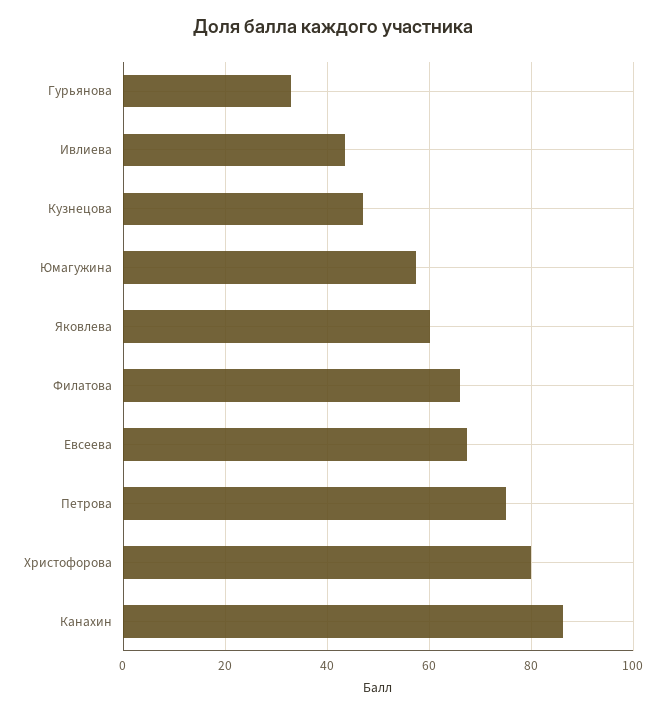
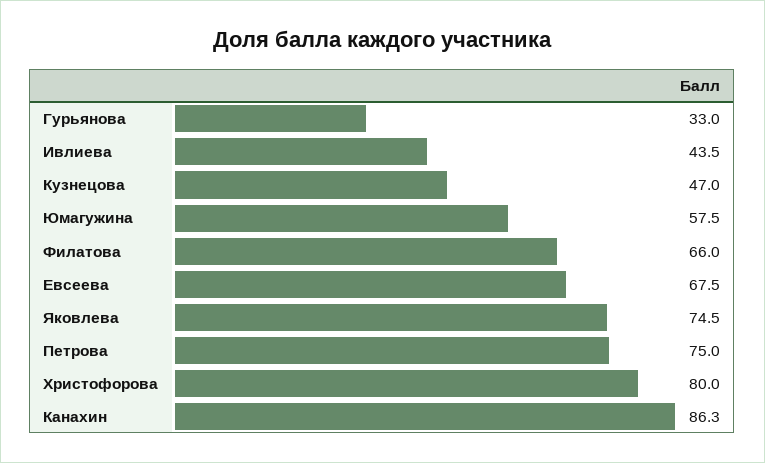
  {
    "Гурьянова": 33,
    "Ивлиева": 43.5,
    "Кузнецова": 47,
    "Юмагужина": 57.5,
-   "Яковлева": 60,
+   "Яковлева": 74.5,
    "Филатова": 66,
    "Евсеева": 67.5,
    "Петрова": 75,
    "Христофорова": 80,
    "Канахин": 86.3
  }

